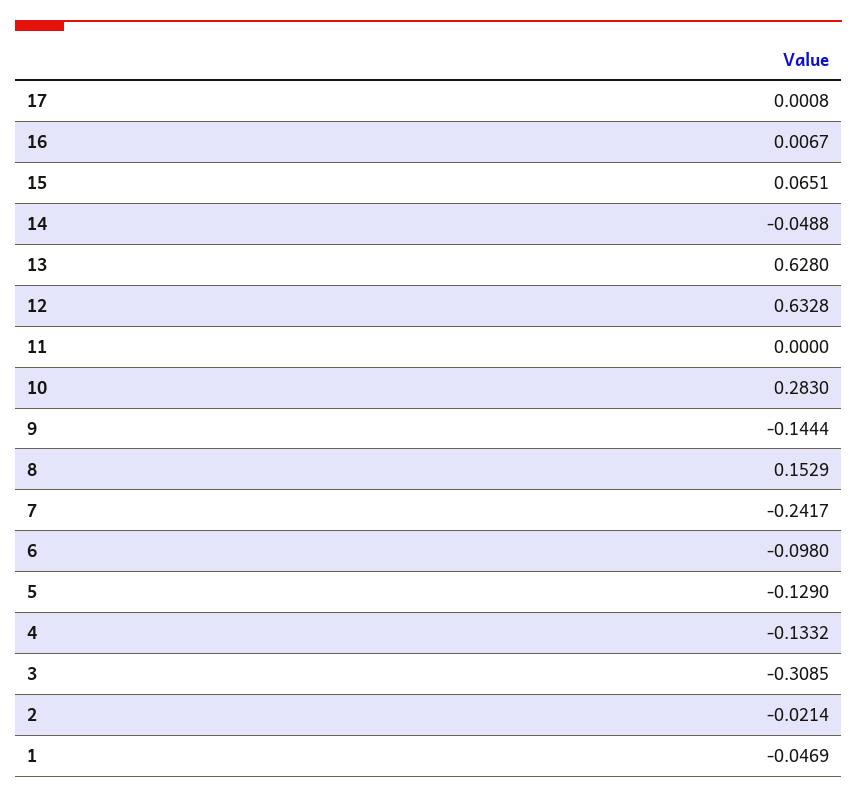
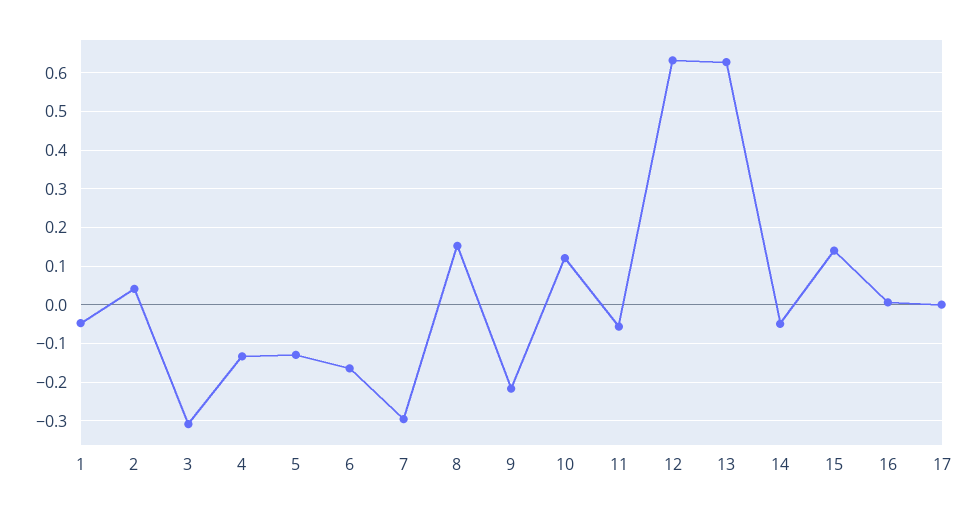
  {
    "17": 0.0008,
    "16": 0.0067,
-   "15": 0.0651,
+   "15": 0.14,
    "14": -0.0488,
    "13": 0.628,
    "12": 0.6328,
-   "11": 0,
+   "11": -0.06,
-   "10": 0.283,
+   "10": 0.12,
-   "9": -0.1444,
+   "9": -0.22,
    "8": 0.1529,
-   "7": -0.2417,
+   "7": -0.3,
-   "6": -0.098,
+   "6": -0.16,
    "5": -0.129,
    "4": -0.1332,
    "3": -0.3085,
-   "2": -0.0214,
+   "2": 0.04,
    "1": -0.0469
  }

